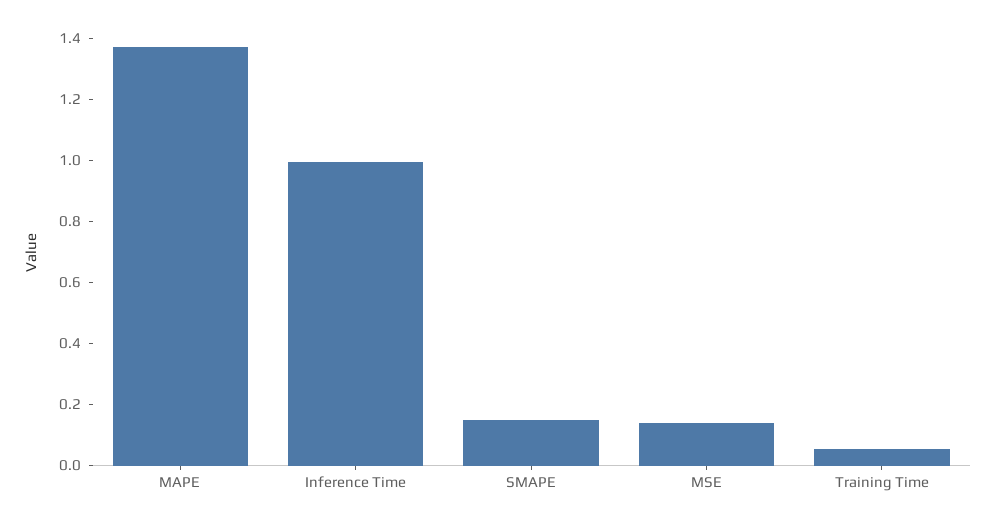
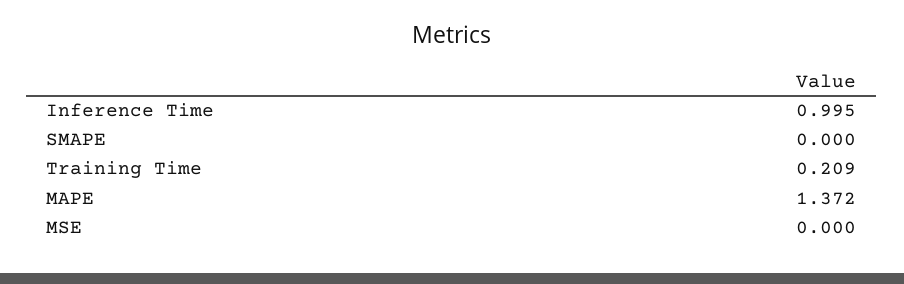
  {
    "MAPE": 1.372,
    "Inference Time": 0.995,
-   "SMAPE": 0.15,
+   "SMAPE": 0,
-   "MSE": 0.15,
+   "MSE": 0,
-   "Training Time": 0.05
+   "Training Time": 0.209
  }

